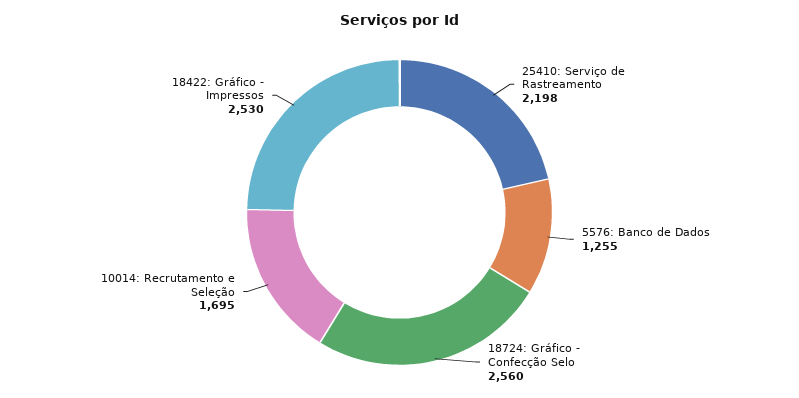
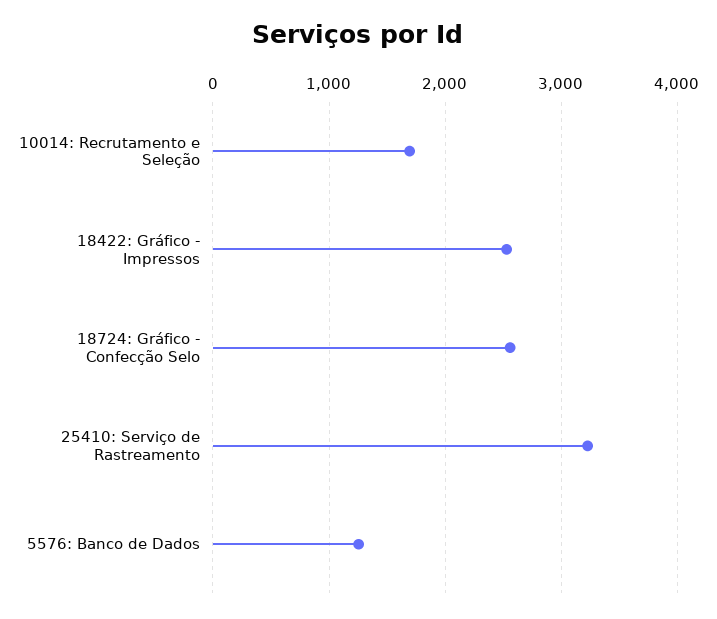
  {
-   "25410: Serviço de Rastreamento": 2198,
+   "25410: Serviço de Rastreamento": 3200,
    "5576: Banco de Dados": 1255,
    "18724: Gráfico - Confecção Selo": 2560,
    "10014: Recrutamento e Seleção": 1695,
    "18422: Gráfico - Impressos": 2530
  }

